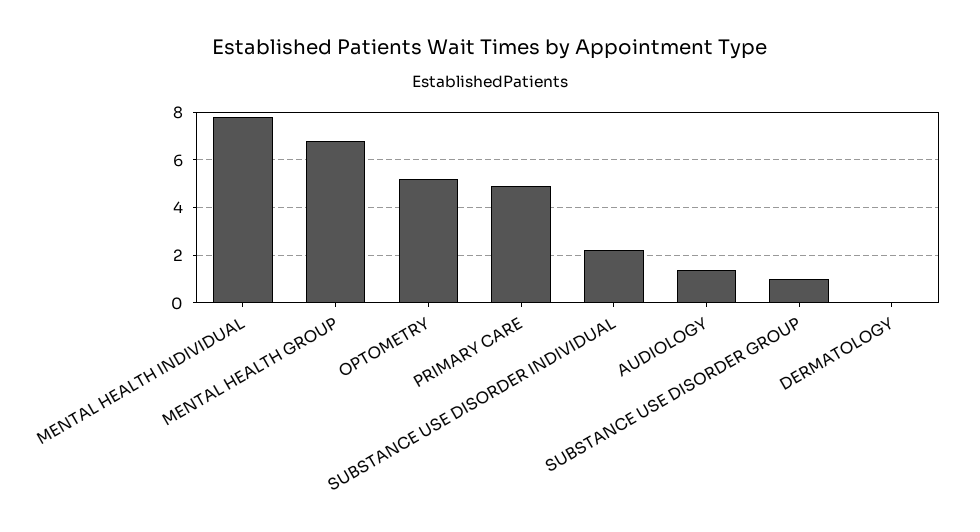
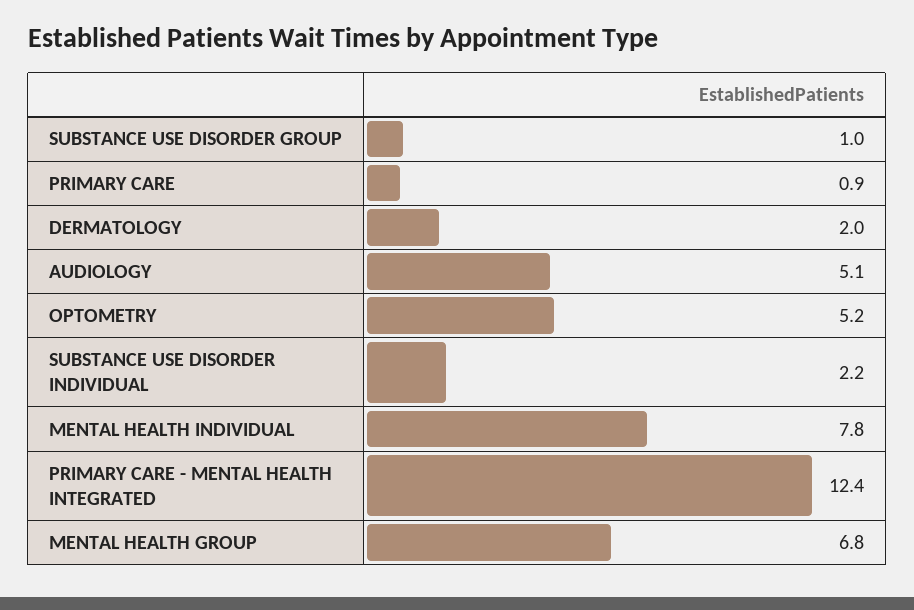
  {
    "MENTAL HEALTH INDIVIDUAL": 7.8,
    "MENTAL HEALTH GROUP": 6.8,
    "OPTOMETRY": 5.2,
-   "PRIMARY CARE": 5,
+   "PRIMARY CARE": 0.9,
    "SUBSTANCE USE DISORDER INDIVIDUAL": 2.2,
-   "AUDIOLOGY": 1.5,
+   "AUDIOLOGY": 5.1,
    "SUBSTANCE USE DISORDER GROUP": 1,
-   "DERMATOLOGY": 0
+   "DERMATOLOGY": 2,
+   "PRIMARY CARE - MENTAL HEALTH INTEGRATED": 12.4
  }

